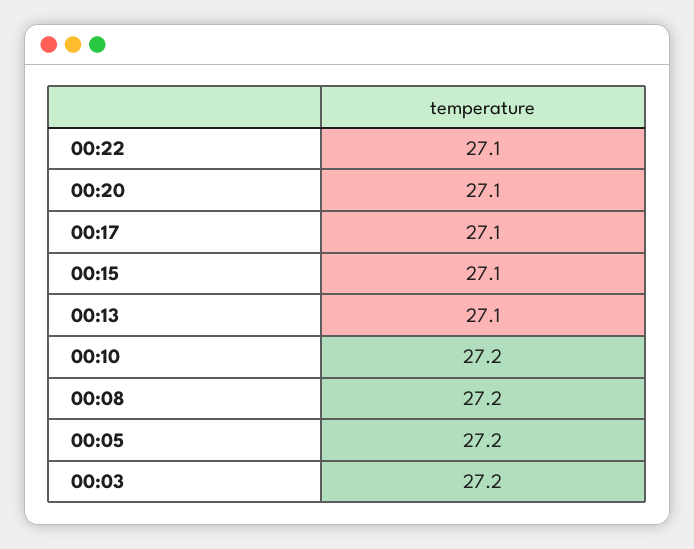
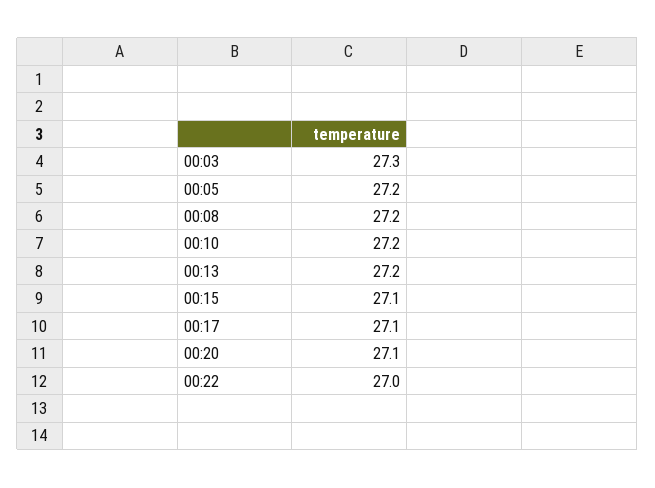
  {
-   "00:22": 27.1,
+   "00:22": 27,
    "00:20": 27.1,
    "00:17": 27.1,
    "00:15": 27.1,
-   "00:13": 27.1,
+   "00:13": 27.2,
    "00:10": 27.2,
    "00:08": 27.2,
    "00:05": 27.2,
-   "00:03": 27.2
+   "00:03": 27.3
  }

